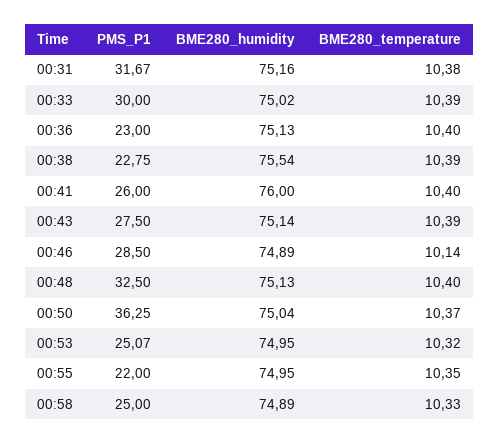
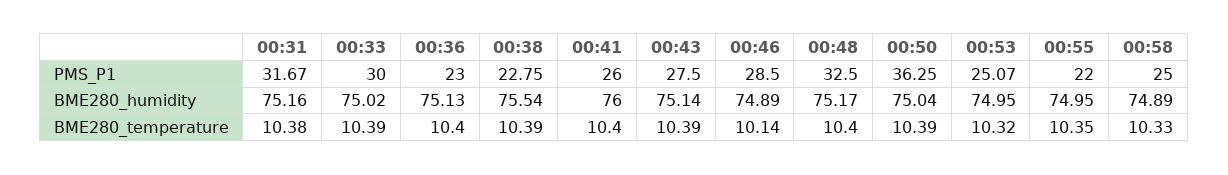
  {
    "PMS_P1": {
      "00:31": 31.67,
      "00:33": 30,
      "00:36": 23,
      "00:38": 22.75,
      "00:41": 26,
      "00:43": 27.5,
      "00:46": 28.5,
      "00:48": 32.5,
      "00:50": 36.25,
      "00:53": 25.07,
      "00:55": 22,
      "00:58": 25
    },
    "BME280_humidity": {
      "00:31": 75.16,
      "00:33": 75.02,
      "00:36": 75.13,
      "00:38": 75.54,
      "00:41": 76,
      "00:43": 75.14,
      "00:46": 74.89,
-     "00:48": 75.13,
+     "00:48": 75.17,
      "00:50": 75.04,
      "00:53": 74.95,
      "00:55": 74.95,
      "00:58": 74.89
    },
    "BME280_temperature": {
      "00:31": 10.38,
      "00:33": 10.39,
      "00:36": 10.4,
      "00:38": 10.39,
      "00:41": 10.4,
      "00:43": 10.39,
      "00:46": 10.14,
      "00:48": 10.4,
-     "00:50": 10.37,
+     "00:50": 10.39,
      "00:53": 10.32,
      "00:55": 10.35,
      "00:58": 10.33
    }
  }

